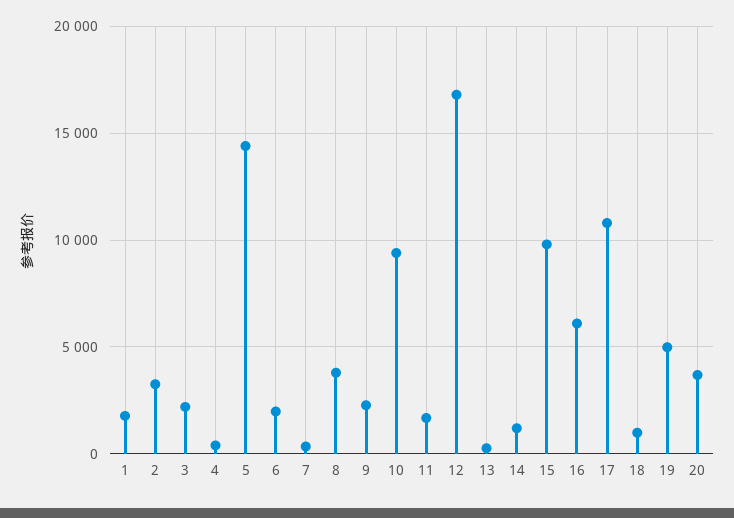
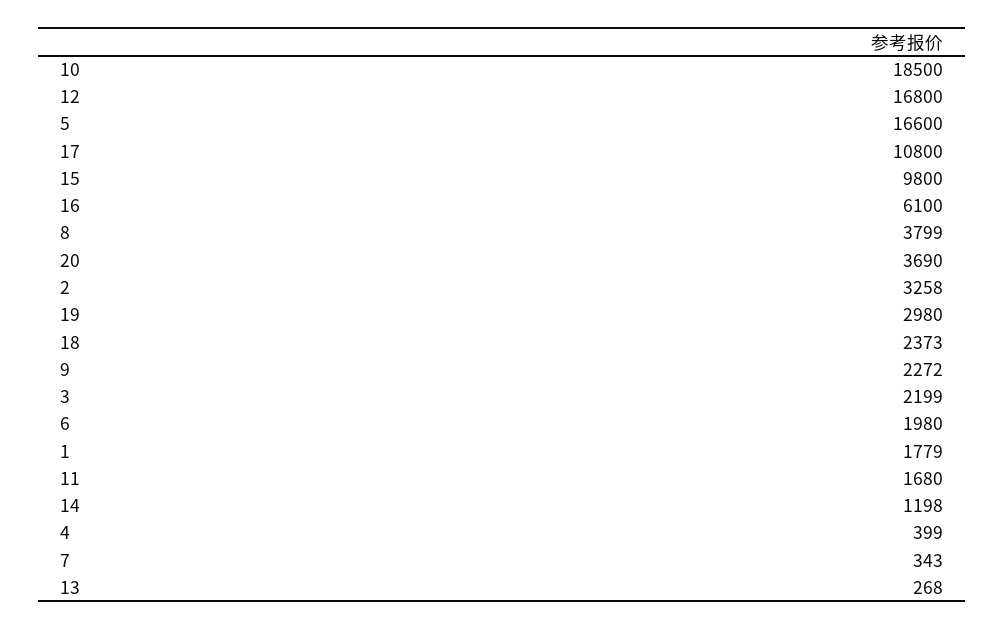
  {
    "1": 1779,
    "2": 3258,
    "3": 2199,
    "4": 399,
-   "5": 14500,
+   "5": 16600,
    "6": 1980,
    "7": 343,
    "8": 3799,
    "9": 2272,
-   "10": 9500,
+   "10": 18500,
    "11": 1680,
    "12": 16800,
    "13": 268,
    "14": 1198,
    "15": 9800,
    "16": 6100,
    "17": 10800,
-   "18": 1000,
+   "18": 2373,
-   "19": 5000,
+   "19": 2980,
    "20": 3690
  }

